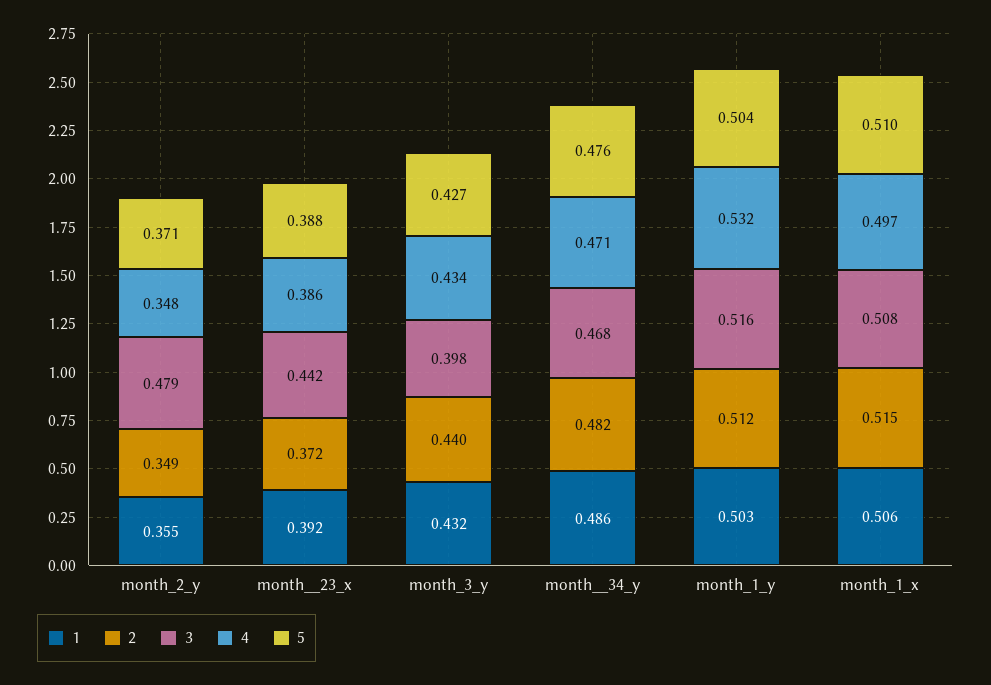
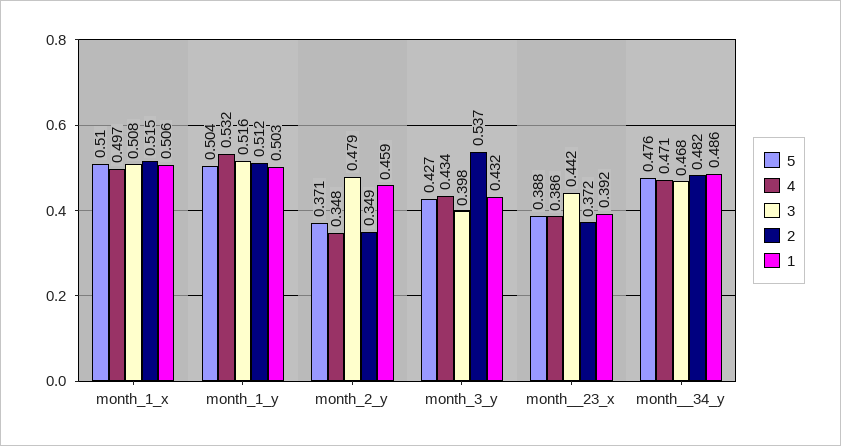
  {
    "1": {
-     "month_2_y": 0.355,
+     "month_2_y": 0.459,
      "month__23_x": 0.392,
      "month_3_y": 0.432,
      "month__34_y": 0.486,
      "month_1_y": 0.503,
      "month_1_x": 0.506
    },
    "2": {
      "month_2_y": 0.349,
      "month__23_x": 0.372,
-     "month_3_y": 0.44,
+     "month_3_y": 0.537,
      "month__34_y": 0.482,
      "month_1_y": 0.512,
      "month_1_x": 0.515
    },
    "3": {
      "month_2_y": 0.479,
      "month__23_x": 0.442,
      "month_3_y": 0.398,
      "month__34_y": 0.468,
      "month_1_y": 0.516,
      "month_1_x": 0.508
    },
    "4": {
      "month_2_y": 0.348,
      "month__23_x": 0.386,
      "month_3_y": 0.434,
      "month__34_y": 0.471,
      "month_1_y": 0.532,
      "month_1_x": 0.497
    },
    "5": {
      "month_2_y": 0.371,
      "month__23_x": 0.388,
      "month_3_y": 0.427,
      "month__34_y": 0.476,
      "month_1_y": 0.504,
      "month_1_x": 0.51
    }
  }

